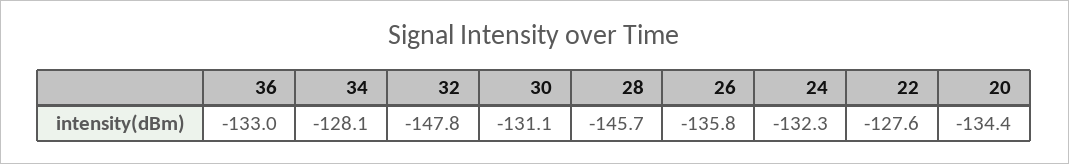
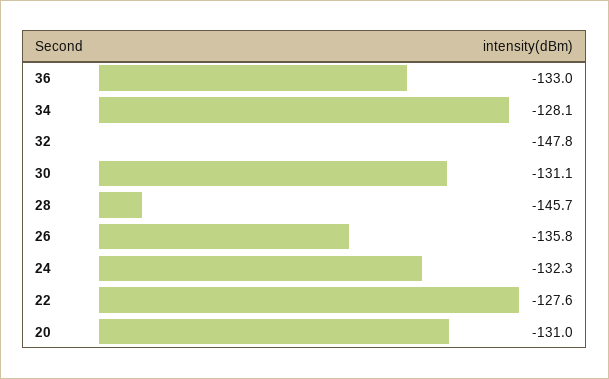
  {
    "36": -133,
    "34": -128.1,
    "32": -147.8,
    "30": -131.1,
    "28": -145.7,
    "26": -135.8,
    "24": -132.3,
    "22": -127.6,
-   "20": -134.4
+   "20": -131
  }

